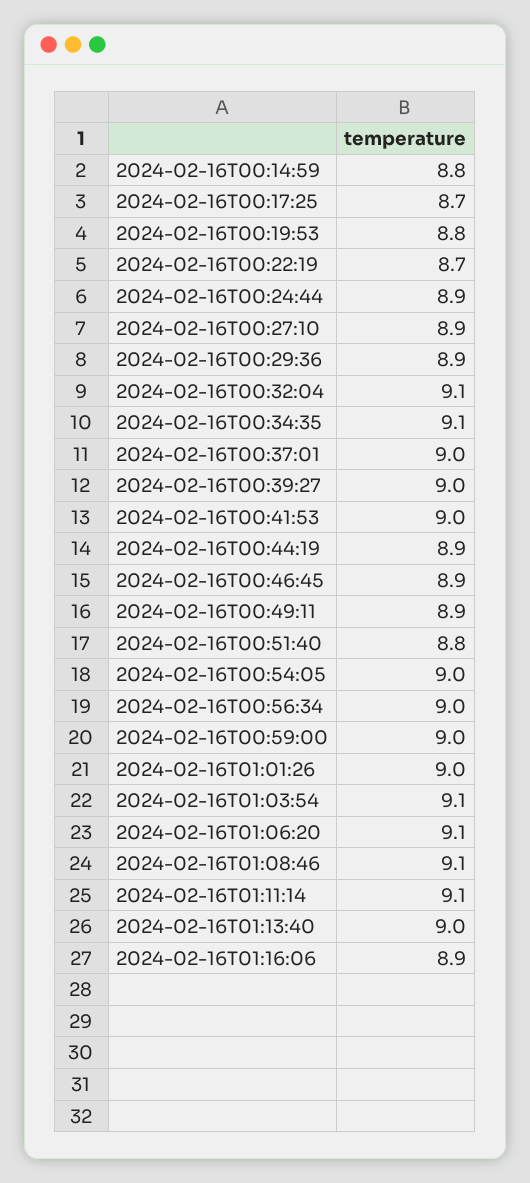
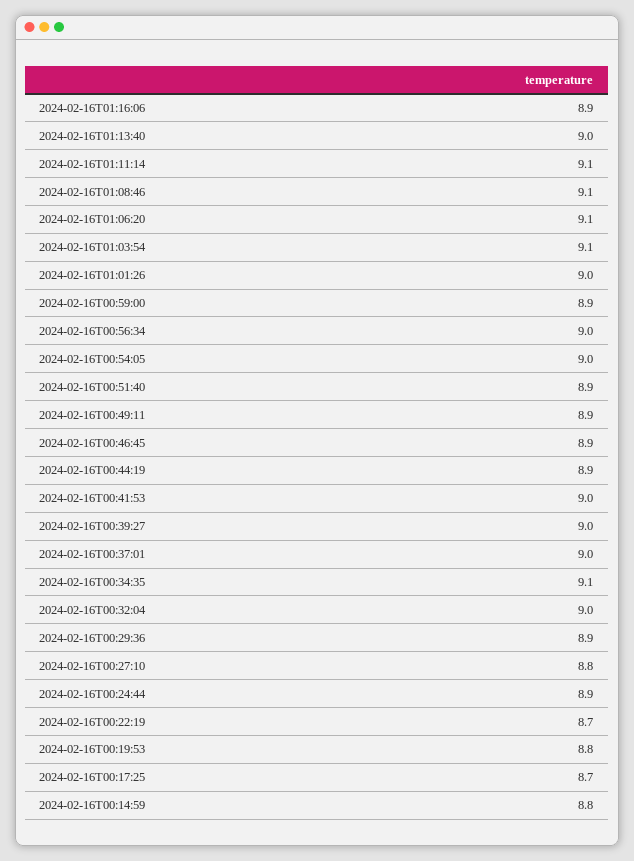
  {
    "2024-02-16T00:14:59": 8.8,
    "2024-02-16T00:17:25": 8.7,
    "2024-02-16T00:19:53": 8.8,
    "2024-02-16T00:22:19": 8.7,
    "2024-02-16T00:24:44": 8.9,
-   "2024-02-16T00:27:10": 8.9,
+   "2024-02-16T00:27:10": 8.8,
    "2024-02-16T00:29:36": 8.9,
-   "2024-02-16T00:32:04": 9.1,
+   "2024-02-16T00:32:04": 9,
    "2024-02-16T00:34:35": 9.1,
    "2024-02-16T00:37:01": 9,
    "2024-02-16T00:39:27": 9,
    "2024-02-16T00:41:53": 9,
    "2024-02-16T00:44:19": 8.9,
    "2024-02-16T00:46:45": 8.9,
    "2024-02-16T00:49:11": 8.9,
-   "2024-02-16T00:51:40": 8.8,
+   "2024-02-16T00:51:40": 8.9,
    "2024-02-16T00:54:05": 9,
    "2024-02-16T00:56:34": 9,
-   "2024-02-16T00:59:00": 9,
+   "2024-02-16T00:59:00": 8.9,
    "2024-02-16T01:01:26": 9,
    "2024-02-16T01:03:54": 9.1,
    "2024-02-16T01:06:20": 9.1,
    "2024-02-16T01:08:46": 9.1,
    "2024-02-16T01:11:14": 9.1,
    "2024-02-16T01:13:40": 9,
    "2024-02-16T01:16:06": 8.9
  }

